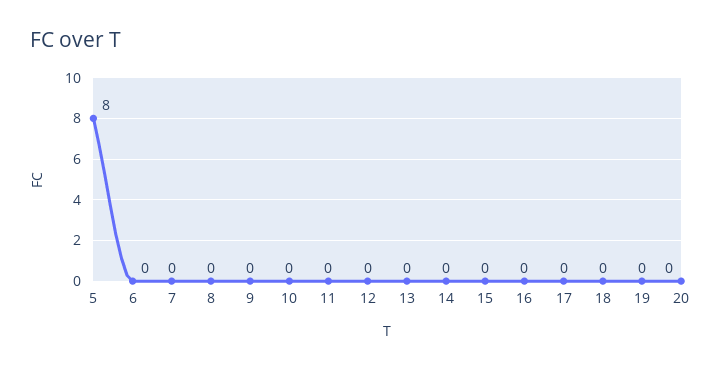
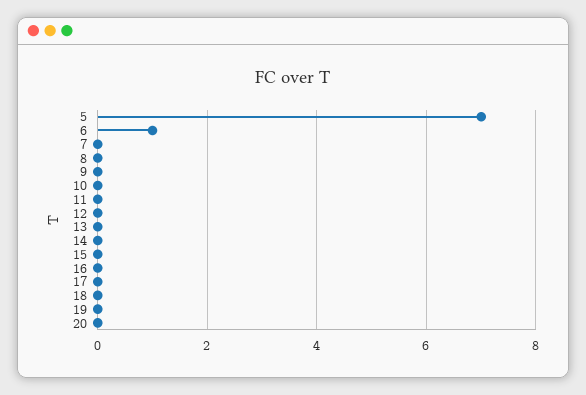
  {
-   "5": 8,
+   "5": 7,
-   "6": 0,
+   "6": 1,
    "7": 0,
    "8": 0,
    "9": 0,
    "10": 0,
    "11": 0,
    "12": 0,
    "13": 0,
    "14": 0,
    "15": 0,
    "16": 0,
    "17": 0,
    "18": 0,
    "19": 0,
    "20": 0
  }

